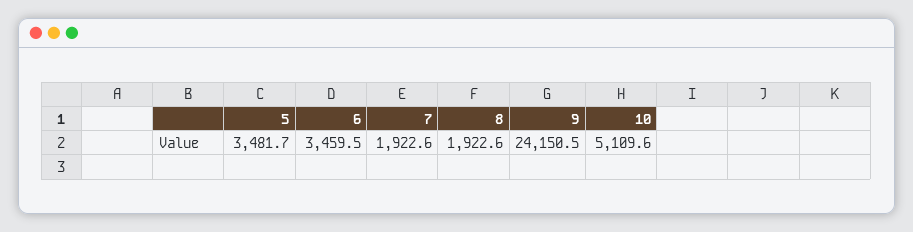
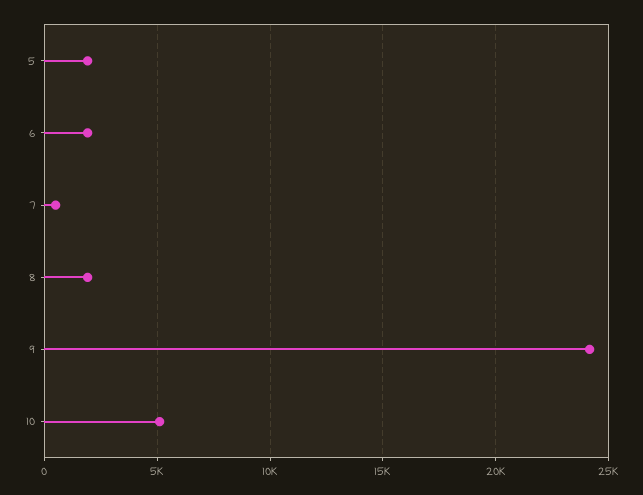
  {
-   "5": 3481.7,
+   "5": 2000,
-   "6": 3459.5,
+   "6": 2000,
-   "7": 1922.6,
+   "7": 500,
    "8": 1922.6,
    "9": 24150.5,
    "10": 5109.6
  }

